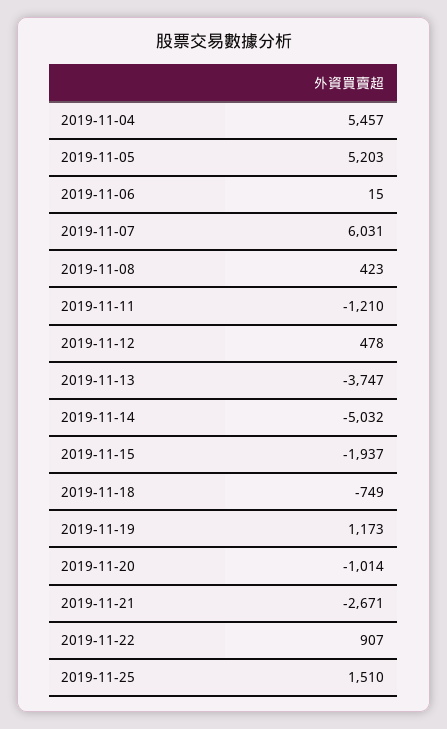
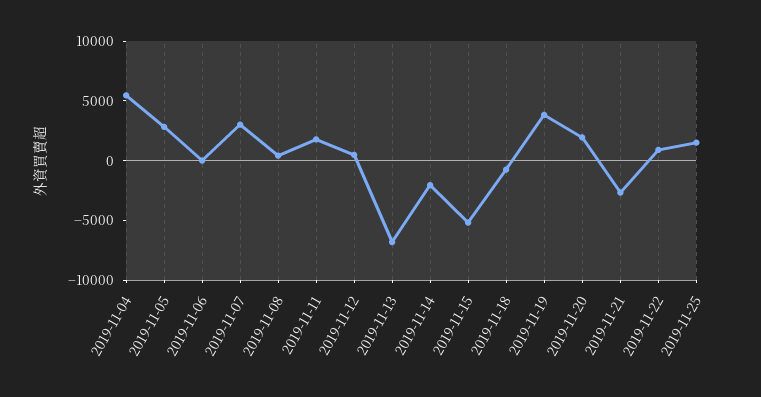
  {
    "2019-11-04": 5457,
-   "2019-11-05": 5203,
+   "2019-11-05": 3000,
    "2019-11-06": 15,
-   "2019-11-07": 6031,
+   "2019-11-07": 3000,
    "2019-11-08": 423,
-   "2019-11-11": -1210,
+   "2019-11-11": 2000,
    "2019-11-12": 478,
-   "2019-11-13": -3747,
+   "2019-11-13": -7000,
-   "2019-11-14": -5032,
+   "2019-11-14": -2000,
-   "2019-11-15": -1937,
+   "2019-11-15": -5000,
    "2019-11-18": -749,
-   "2019-11-19": 1173,
+   "2019-11-19": 4000,
-   "2019-11-20": -1014,
+   "2019-11-20": 2000,
    "2019-11-21": -2671,
    "2019-11-22": 907,
    "2019-11-25": 1510
  }

